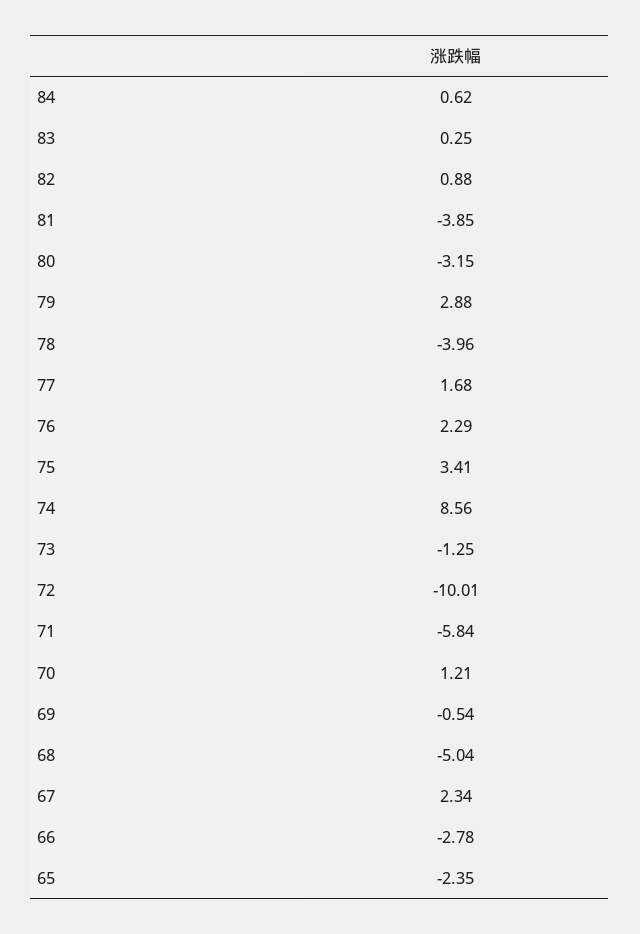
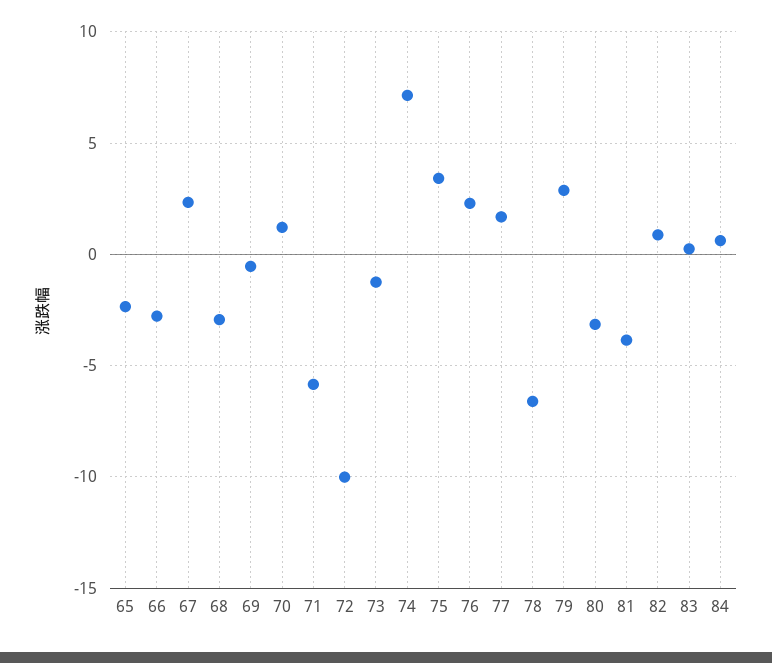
  {
    "84": 0.62,
    "83": 0.25,
    "82": 0.88,
    "81": -3.85,
    "80": -3.15,
    "79": 2.88,
-   "78": -3.96,
+   "78": -6.5,
    "77": 1.68,
    "76": 2.29,
    "75": 3.41,
-   "74": 8.56,
+   "74": 7,
    "73": -1.25,
    "72": -10.01,
    "71": -5.84,
    "70": 1.21,
    "69": -0.54,
-   "68": -5.04,
+   "68": -3,
    "67": 2.34,
    "66": -2.78,
    "65": -2.35
  }

